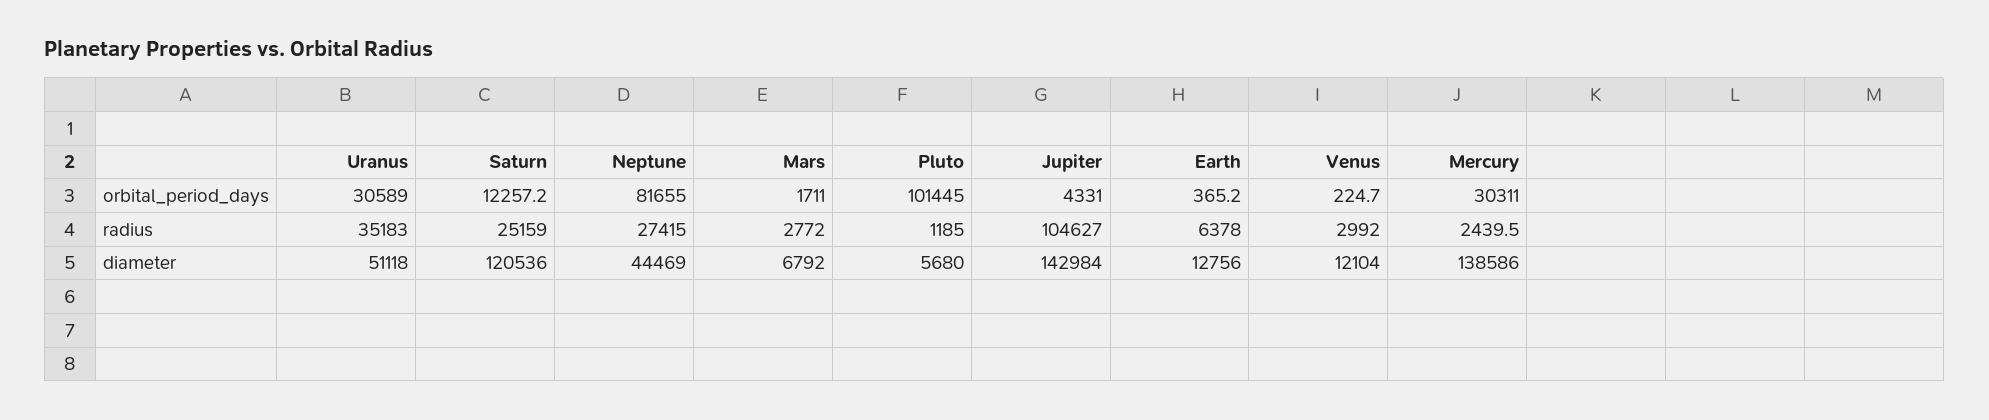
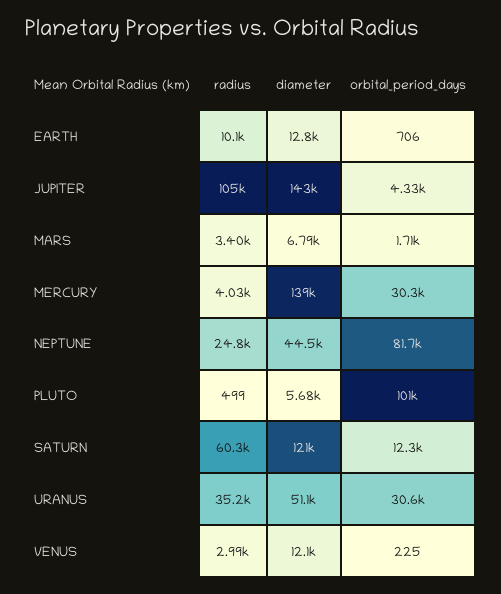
  {
    "Uranus": {
      "orbital_period_days": 30589,
      "radius": 35183,
      "diameter": 51118
    },
    "Saturn": {
      "orbital_period_days": 12257.2,
-     "radius": 25159,
+     "radius": 60300,
      "diameter": 120536
    },
    "Neptune": {
      "orbital_period_days": 81655,
-     "radius": 27415,
+     "radius": 24800,
      "diameter": 44469
    },
    "Mars": {
      "orbital_period_days": 1711,
-     "radius": 2772,
+     "radius": 3400,
      "diameter": 6792
    },
    "Pluto": {
      "orbital_period_days": 101445,
-     "radius": 1185,
+     "radius": 499,
      "diameter": 5680
    },
    "Jupiter": {
      "orbital_period_days": 4331,
      "radius": 104627,
      "diameter": 142984
    },
    "Earth": {
-     "orbital_period_days": 365.2,
+     "orbital_period_days": 706,
-     "radius": 6378,
+     "radius": 10100,
      "diameter": 12756
    },
    "Venus": {
      "orbital_period_days": 224.7,
      "radius": 2992,
      "diameter": 12104
    },
    "Mercury": {
      "orbital_period_days": 30311,
-     "radius": 2439.5,
+     "radius": 4030,
      "diameter": 138586
    }
  }

